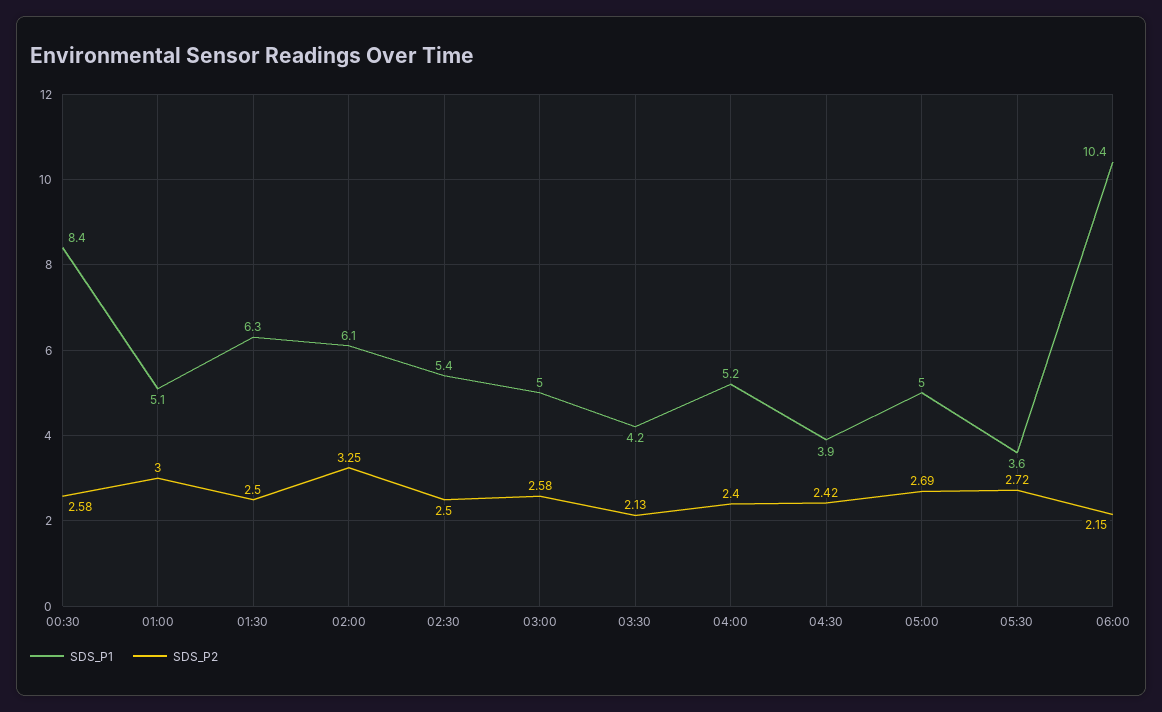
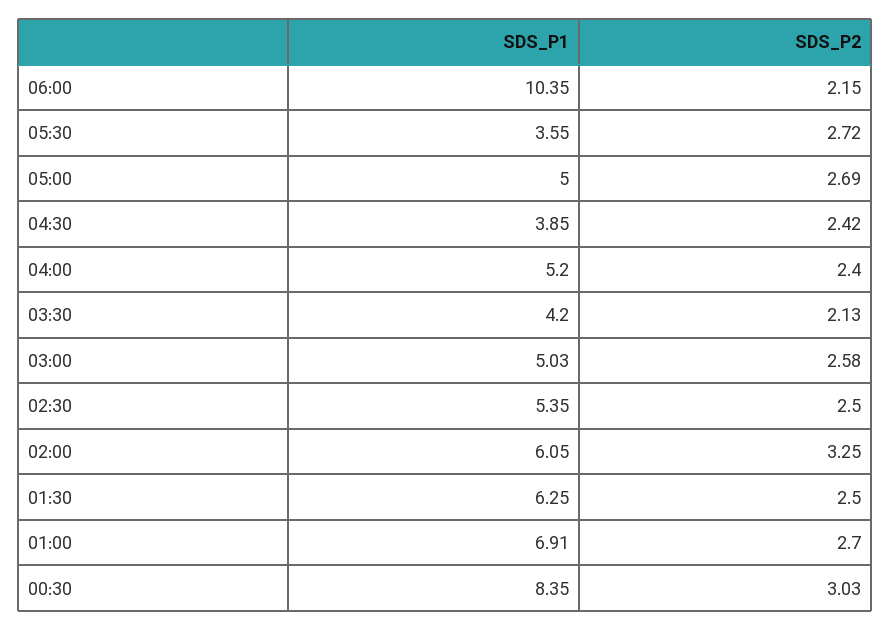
  {
    "SDS_P1": {
      "00:30": 8.35,
-     "01:00": 5.1,
+     "01:00": 6.91,
      "01:30": 6.25,
      "02:00": 6.05,
      "02:30": 5.35,
      "03:00": 5.03,
      "03:30": 4.2,
      "04:00": 5.2,
      "04:30": 3.85,
      "05:00": 5,
      "05:30": 3.55,
      "06:00": 10.35
    },
    "SDS_P2": {
-     "00:30": 2.58,
+     "00:30": 3.03,
-     "01:00": 3,
+     "01:00": 2.7,
      "01:30": 2.5,
      "02:00": 3.25,
      "02:30": 2.5,
      "03:00": 2.58,
      "03:30": 2.13,
      "04:00": 2.4,
      "04:30": 2.42,
      "05:00": 2.69,
      "05:30": 2.72,
      "06:00": 2.15
    }
  }

